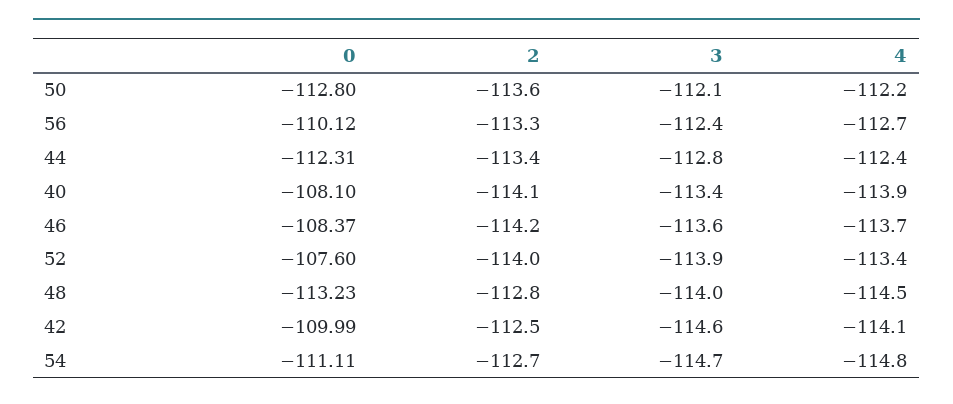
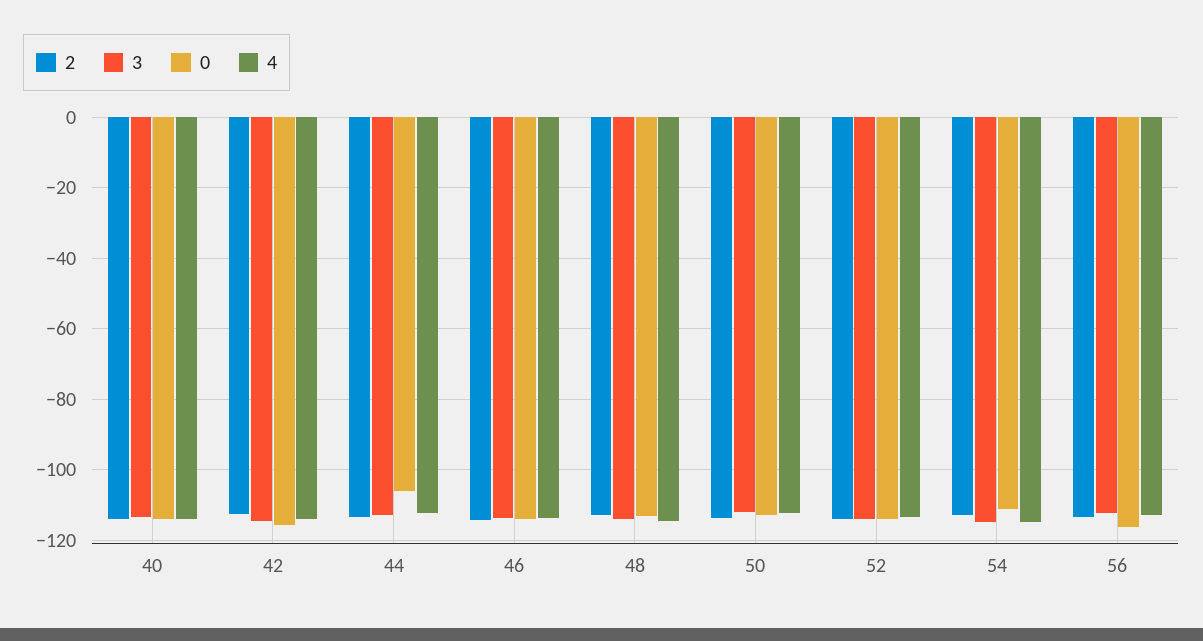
  {
    "0": {
      "50": -112.8,
-     "56": -110.12,
+     "56": -116,
-     "44": -112.31,
+     "44": -106,
-     "40": -108.1,
+     "40": -114,
-     "46": -108.37,
+     "46": -114,
-     "52": -107.6,
+     "52": -114,
      "48": -113.23,
-     "42": -109.99,
+     "42": -116,
      "54": -111.11
    },
    "2": {
      "50": -113.6,
      "56": -113.3,
      "44": -113.4,
      "40": -114.1,
      "46": -114.2,
      "52": -114,
      "48": -112.8,
      "42": -112.5,
      "54": -112.7
    },
    "3": {
      "50": -112.1,
      "56": -112.4,
      "44": -112.8,
      "40": -113.4,
      "46": -113.6,
      "52": -113.9,
      "48": -114,
      "42": -114.6,
      "54": -114.7
    },
    "4": {
      "50": -112.2,
      "56": -112.7,
      "44": -112.4,
      "40": -113.9,
      "46": -113.7,
      "52": -113.4,
      "48": -114.5,
      "42": -114.1,
      "54": -114.8
    }
  }

